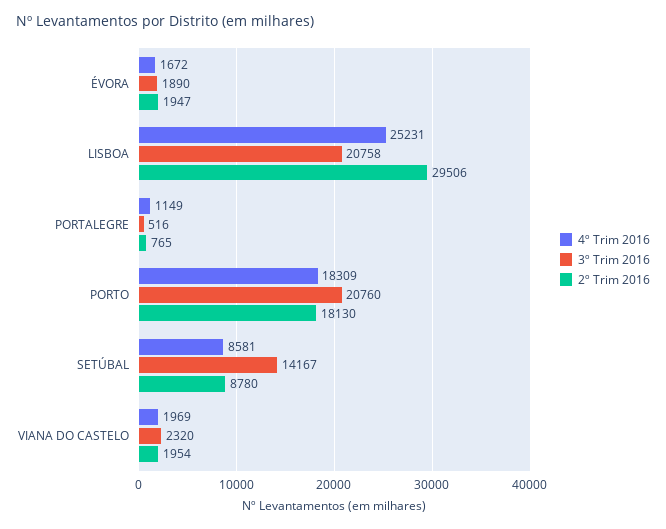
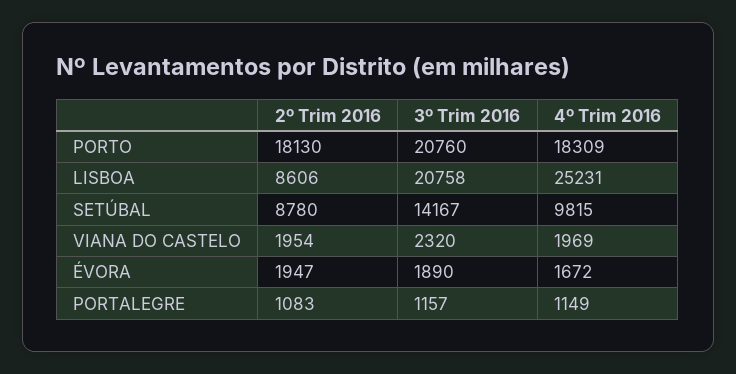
  {
    "4º Trim 2016": {
      "ÉVORA": 1672,
      "LISBOA": 25231,
      "PORTALEGRE": 1149,
      "PORTO": 18309,
-     "SETÚBAL": 8581,
+     "SETÚBAL": 9815,
      "VIANA DO CASTELO": 1969
    },
    "3º Trim 2016": {
      "ÉVORA": 1890,
      "LISBOA": 20758,
-     "PORTALEGRE": 516,
+     "PORTALEGRE": 1157,
      "PORTO": 20760,
      "SETÚBAL": 14167,
      "VIANA DO CASTELO": 2320
    },
    "2º Trim 2016": {
      "ÉVORA": 1947,
-     "LISBOA": 29506,
+     "LISBOA": 8606,
-     "PORTALEGRE": 765,
+     "PORTALEGRE": 1083,
      "PORTO": 18130,
      "SETÚBAL": 8780,
      "VIANA DO CASTELO": 1954
    }
  }

